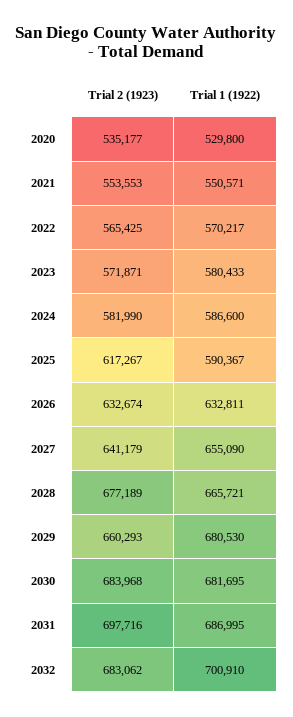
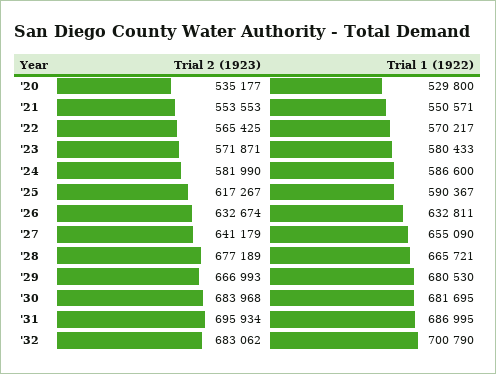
  {
    "Trial 2 (1923)": {
      "2020": 535177,
      "2021": 553553,
      "2022": 565425,
      "2023": 571871,
      "2024": 581990,
      "2025": 617267,
      "2026": 632674,
      "2027": 641179,
      "2028": 677189,
-     "2029": 660293,
+     "2029": 666993,
      "2030": 683968,
-     "2031": 697716,
+     "2031": 695934,
      "2032": 683062
    },
    "Trial 1 (1922)": {
      "2020": 529800,
      "2021": 550571,
      "2022": 570217,
      "2023": 580433,
      "2024": 586600,
      "2025": 590367,
      "2026": 632811,
      "2027": 655090,
      "2028": 665721,
      "2029": 680530,
      "2030": 681695,
      "2031": 686995,
-     "2032": 700910
+     "2032": 700790
    }
  }

